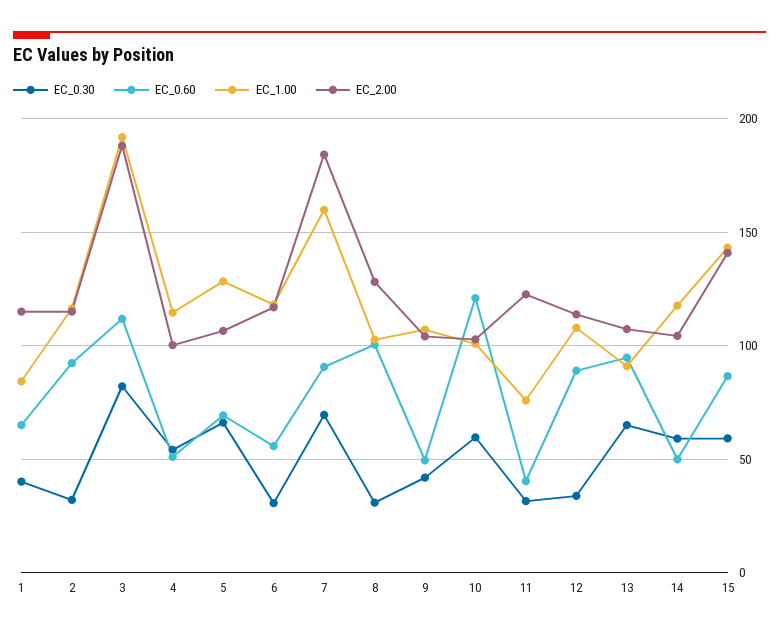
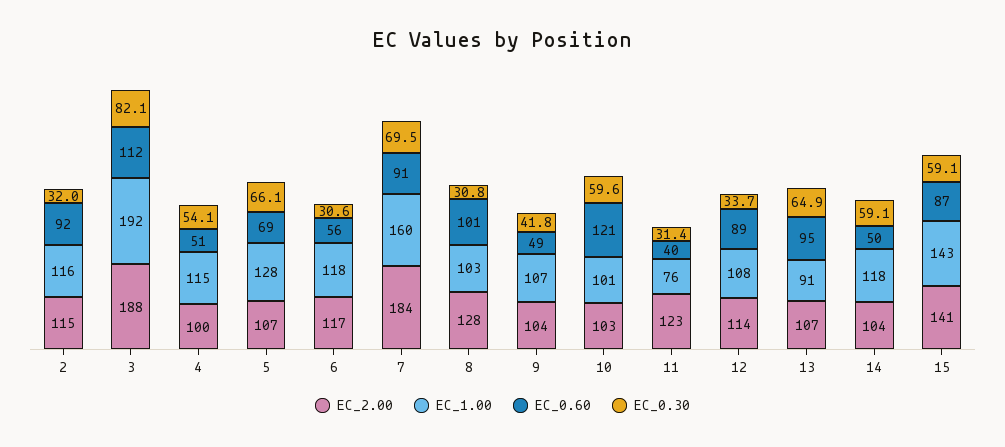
  {
    "EC_0.30": {
-     "1": 40,
      "2": 32,
      "3": 82.1,
      "4": 54.1,
      "5": 66.1,
      "6": 30.6,
      "7": 69.5,
      "8": 30.8,
      "9": 41.8,
      "10": 59.6,
      "11": 31.4,
      "12": 33.7,
      "13": 64.9,
      "14": 59.1,
      "15": 59.1
    },
    "EC_0.60": {
-     "1": 65,
      "2": 92,
      "3": 112,
      "4": 51,
      "5": 69,
      "6": 56,
      "7": 91,
      "8": 101,
      "9": 49,
      "10": 121,
      "11": 40,
      "12": 89,
      "13": 95,
      "14": 50,
      "15": 87
    },
    "EC_1.00": {
-     "1": 85,
      "2": 116,
      "3": 192,
      "4": 115,
      "5": 128,
      "6": 118,
      "7": 160,
      "8": 103,
      "9": 107,
      "10": 101,
      "11": 76,
      "12": 108,
      "13": 91,
      "14": 118,
      "15": 143
    },
    "EC_2.00": {
-     "1": 115,
      "2": 115,
      "3": 188,
      "4": 100,
      "5": 107,
      "6": 117,
      "7": 184,
      "8": 128,
      "9": 104,
      "10": 103,
      "11": 123,
      "12": 114,
      "13": 107,
      "14": 104,
      "15": 141
    }
  }

